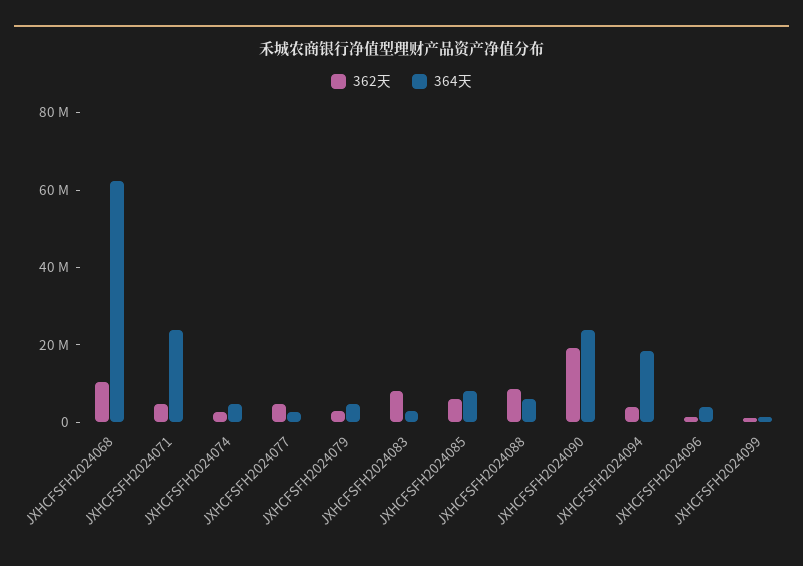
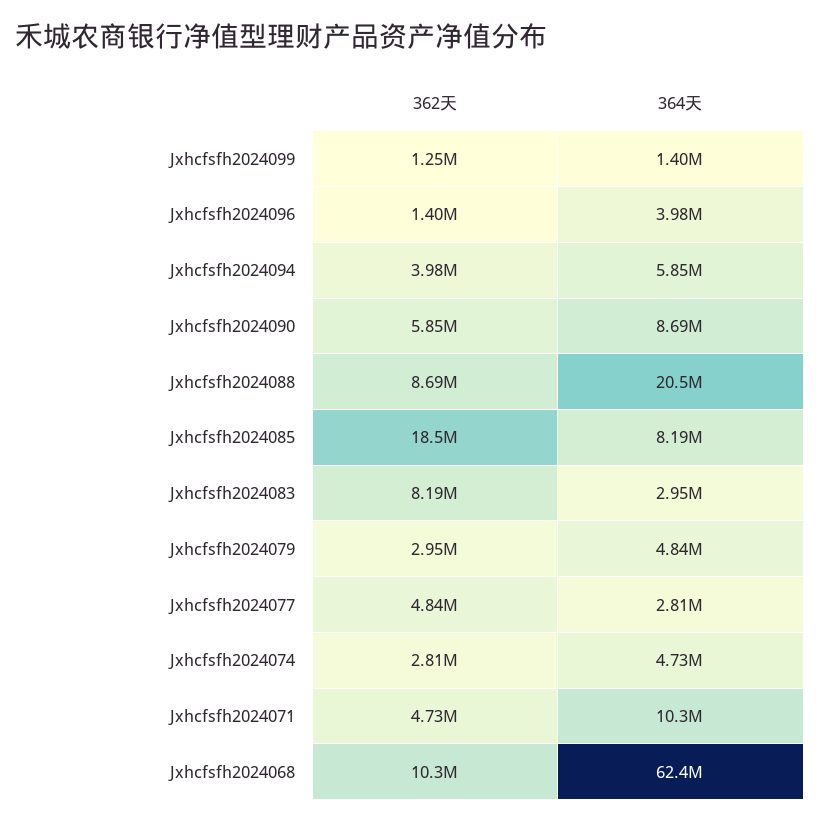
  {
    "362天": {
      "JXHCFSFH2024068": 10300000,
      "JXHCFSFH2024071": 4730000,
      "JXHCFSFH2024074": 2810000,
      "JXHCFSFH2024077": 4840000,
      "JXHCFSFH2024079": 2950000,
      "JXHCFSFH2024083": 8190000,
-     "JXHCFSFH2024085": 5000000,
+     "JXHCFSFH2024085": 18500000,
      "JXHCFSFH2024088": 8690000,
-     "JXHCFSFH2024090": 20000000,
+     "JXHCFSFH2024090": 5850000,
      "JXHCFSFH2024094": 3980000,
      "JXHCFSFH2024096": 1400000,
      "JXHCFSFH2024099": 1250000
    },
    "364天": {
      "JXHCFSFH2024068": 62400000,
-     "JXHCFSFH2024071": 25000000,
+     "JXHCFSFH2024071": 10300000,
      "JXHCFSFH2024074": 4730000,
      "JXHCFSFH2024077": 2810000,
      "JXHCFSFH2024079": 4840000,
      "JXHCFSFH2024083": 2950000,
      "JXHCFSFH2024085": 8190000,
-     "JXHCFSFH2024088": 5000000,
+     "JXHCFSFH2024088": 20500000,
-     "JXHCFSFH2024090": 25000000,
+     "JXHCFSFH2024090": 8690000,
-     "JXHCFSFH2024094": 20000000,
+     "JXHCFSFH2024094": 5850000,
      "JXHCFSFH2024096": 3980000,
      "JXHCFSFH2024099": 1400000
    }
  }

